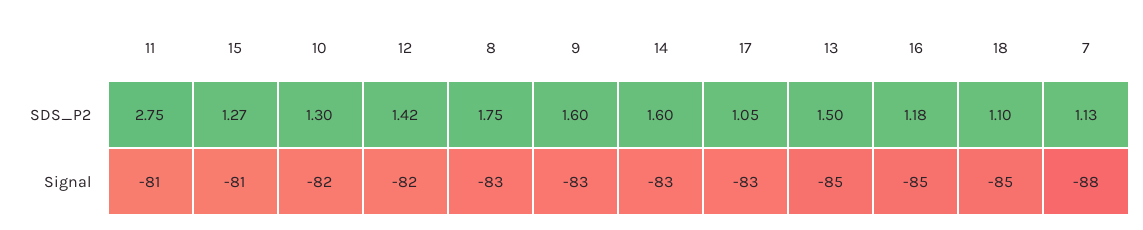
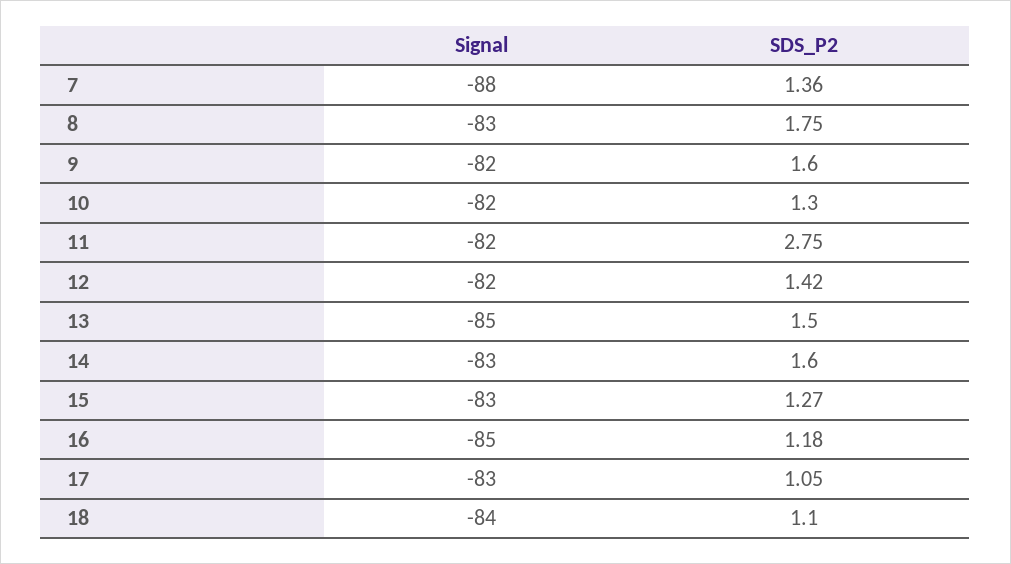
  {
    "11": {
      "SDS_P2": 2.75,
-     "Signal": -81
+     "Signal": -82
    },
    "15": {
      "SDS_P2": 1.27,
-     "Signal": -81
+     "Signal": -83
    },
    "10": {
      "SDS_P2": 1.3,
      "Signal": -82
    },
    "12": {
      "SDS_P2": 1.42,
      "Signal": -82
    },
    "8": {
      "SDS_P2": 1.75,
      "Signal": -83
    },
    "9": {
      "SDS_P2": 1.6,
-     "Signal": -83
+     "Signal": -82
    },
    "14": {
      "SDS_P2": 1.6,
      "Signal": -83
    },
    "17": {
      "SDS_P2": 1.05,
      "Signal": -83
    },
    "13": {
      "SDS_P2": 1.5,
      "Signal": -85
    },
    "16": {
      "SDS_P2": 1.18,
      "Signal": -85
    },
    "18": {
      "SDS_P2": 1.1,
-     "Signal": -85
+     "Signal": -84
    },
    "7": {
-     "SDS_P2": 1.13,
+     "SDS_P2": 1.36,
      "Signal": -88
    }
  }

